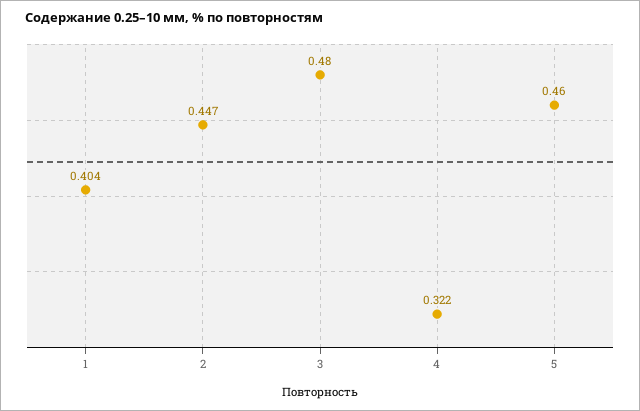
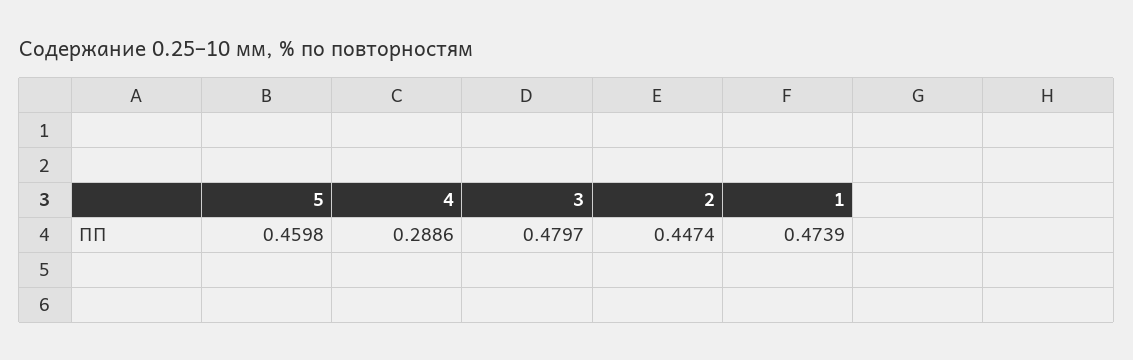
  {
-   "1": 0.404,
+   "1": 0.4739,
    "2": 0.4474,
    "3": 0.4797,
-   "4": 0.322,
+   "4": 0.2886,
    "5": 0.4598
  }

